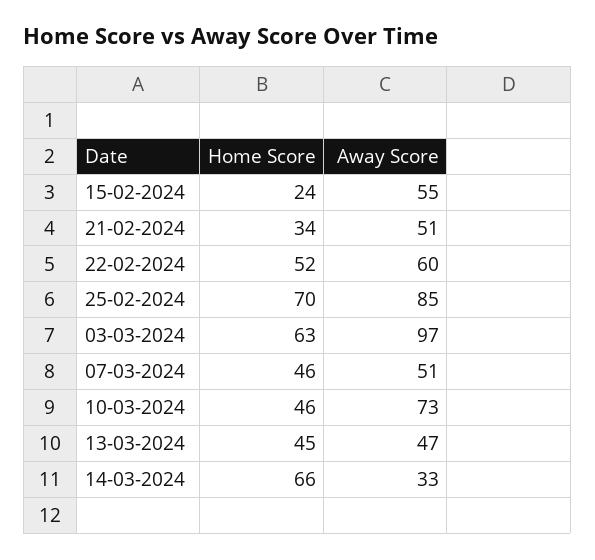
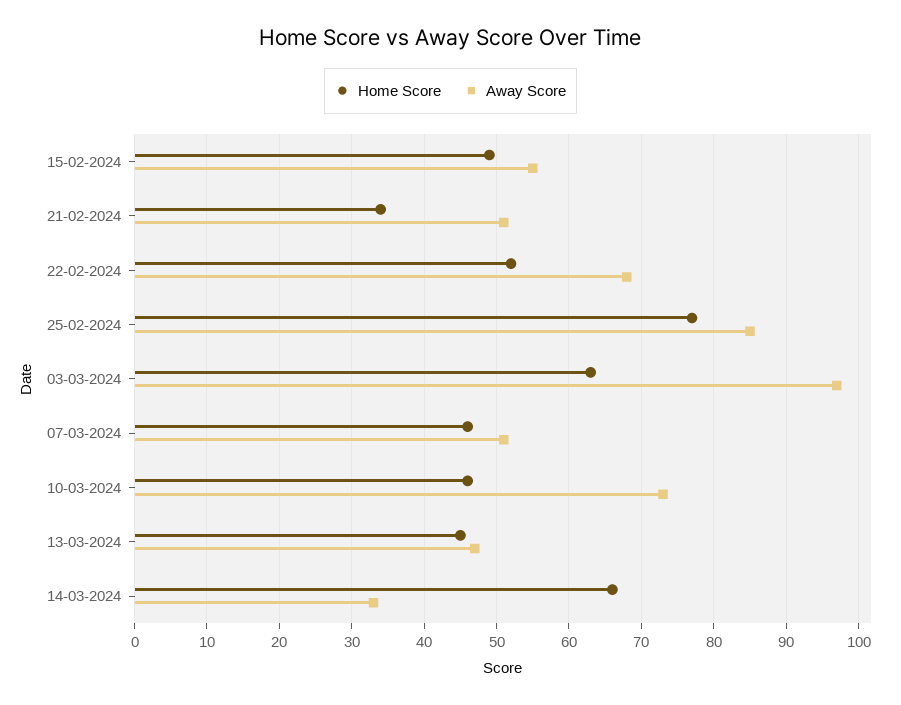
  {
    "Home Score": {
-     "15-02-2024": 24,
+     "15-02-2024": 49,
      "21-02-2024": 34,
      "22-02-2024": 52,
-     "25-02-2024": 70,
+     "25-02-2024": 77,
      "03-03-2024": 63,
      "07-03-2024": 46,
      "10-03-2024": 46,
      "13-03-2024": 45,
      "14-03-2024": 66
    },
    "Away Score": {
      "15-02-2024": 55,
      "21-02-2024": 51,
-     "22-02-2024": 60,
+     "22-02-2024": 68,
      "25-02-2024": 85,
      "03-03-2024": 97,
      "07-03-2024": 51,
      "10-03-2024": 73,
      "13-03-2024": 47,
      "14-03-2024": 33
    }
  }

